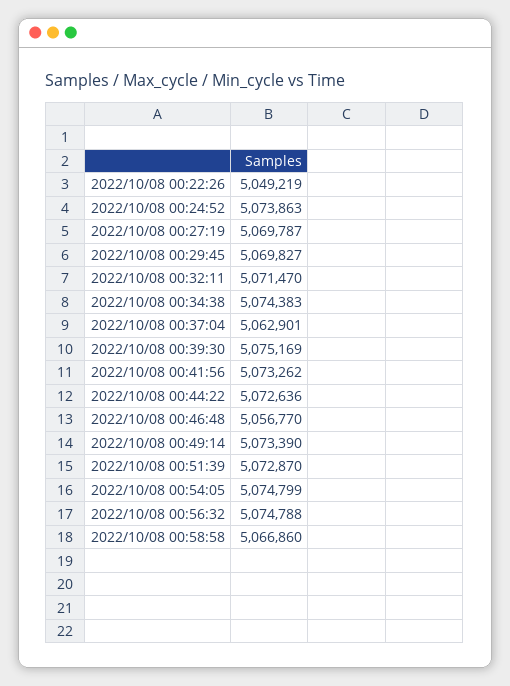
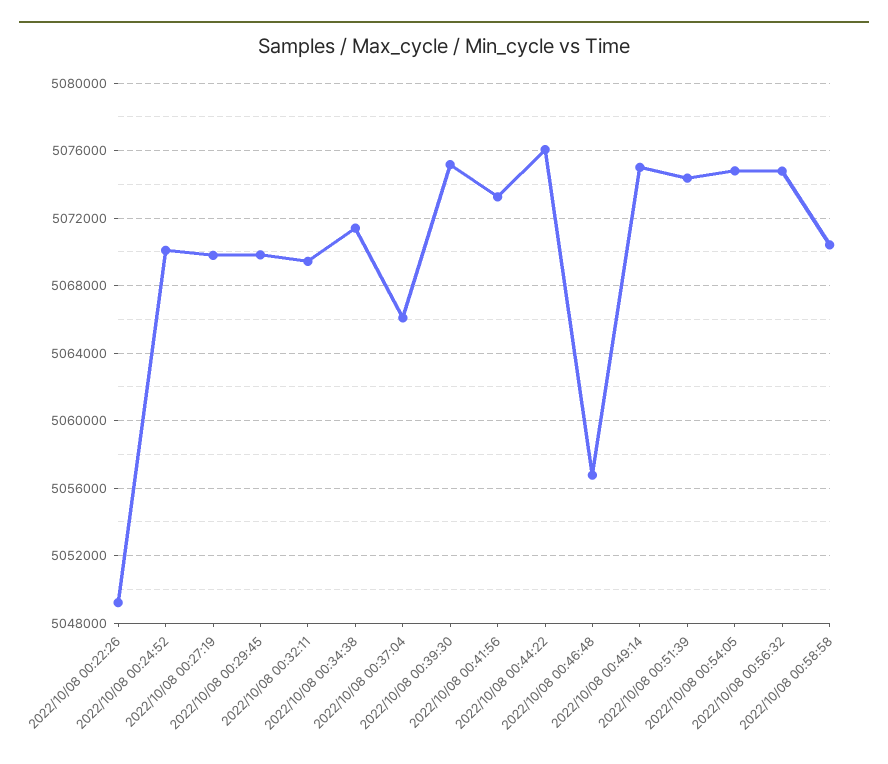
  {
    "2022/10/08 00:22:26": 5049219,
-   "2022/10/08 00:24:52": 5073863,
+   "2022/10/08 00:24:52": 5070000,
    "2022/10/08 00:27:19": 5069787,
    "2022/10/08 00:29:45": 5069827,
-   "2022/10/08 00:32:11": 5071470,
+   "2022/10/08 00:32:11": 5069500,
-   "2022/10/08 00:34:38": 5074383,
+   "2022/10/08 00:34:38": 5071500,
-   "2022/10/08 00:37:04": 5062901,
+   "2022/10/08 00:37:04": 5066000,
    "2022/10/08 00:39:30": 5075169,
    "2022/10/08 00:41:56": 5073262,
-   "2022/10/08 00:44:22": 5072636,
+   "2022/10/08 00:44:22": 5076000,
    "2022/10/08 00:46:48": 5056770,
-   "2022/10/08 00:49:14": 5073390,
+   "2022/10/08 00:49:14": 5075000,
-   "2022/10/08 00:51:39": 5072870,
+   "2022/10/08 00:51:39": 5074500,
    "2022/10/08 00:54:05": 5074799,
    "2022/10/08 00:56:32": 5074788,
-   "2022/10/08 00:58:58": 5066860
+   "2022/10/08 00:58:58": 5070500
  }

